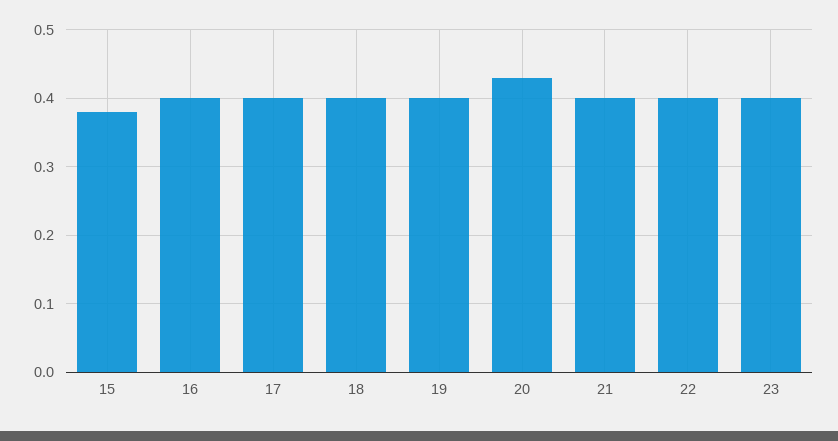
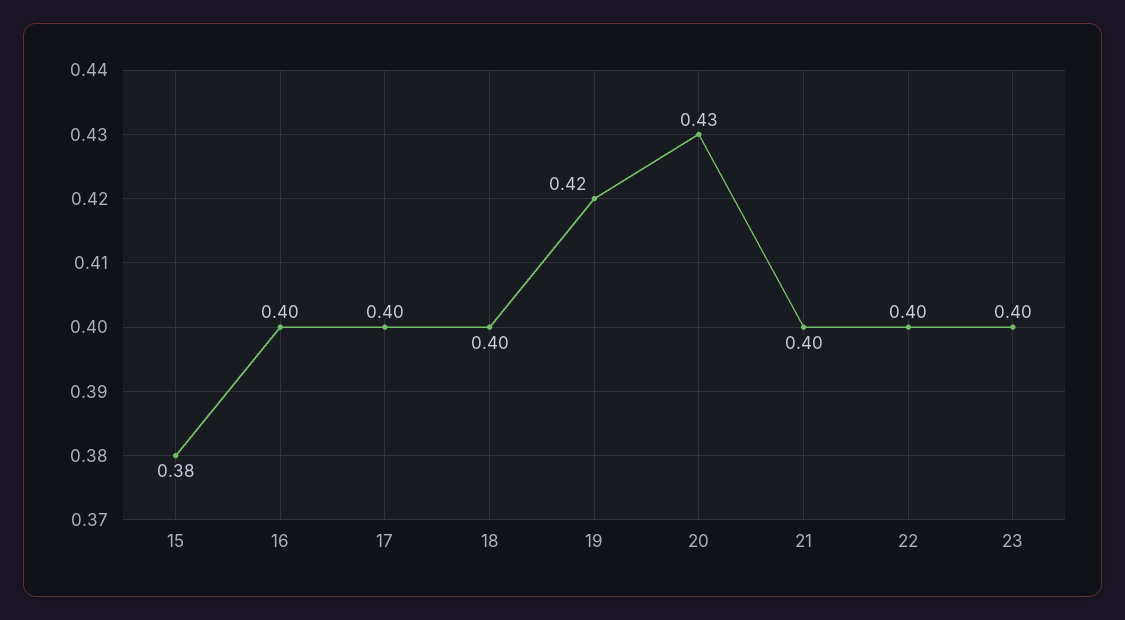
  {
    "15": 0.38,
    "16": 0.4,
    "17": 0.4,
    "18": 0.4,
-   "19": 0.4,
+   "19": 0.42,
    "20": 0.43,
    "21": 0.4,
    "22": 0.4,
    "23": 0.4
  }

